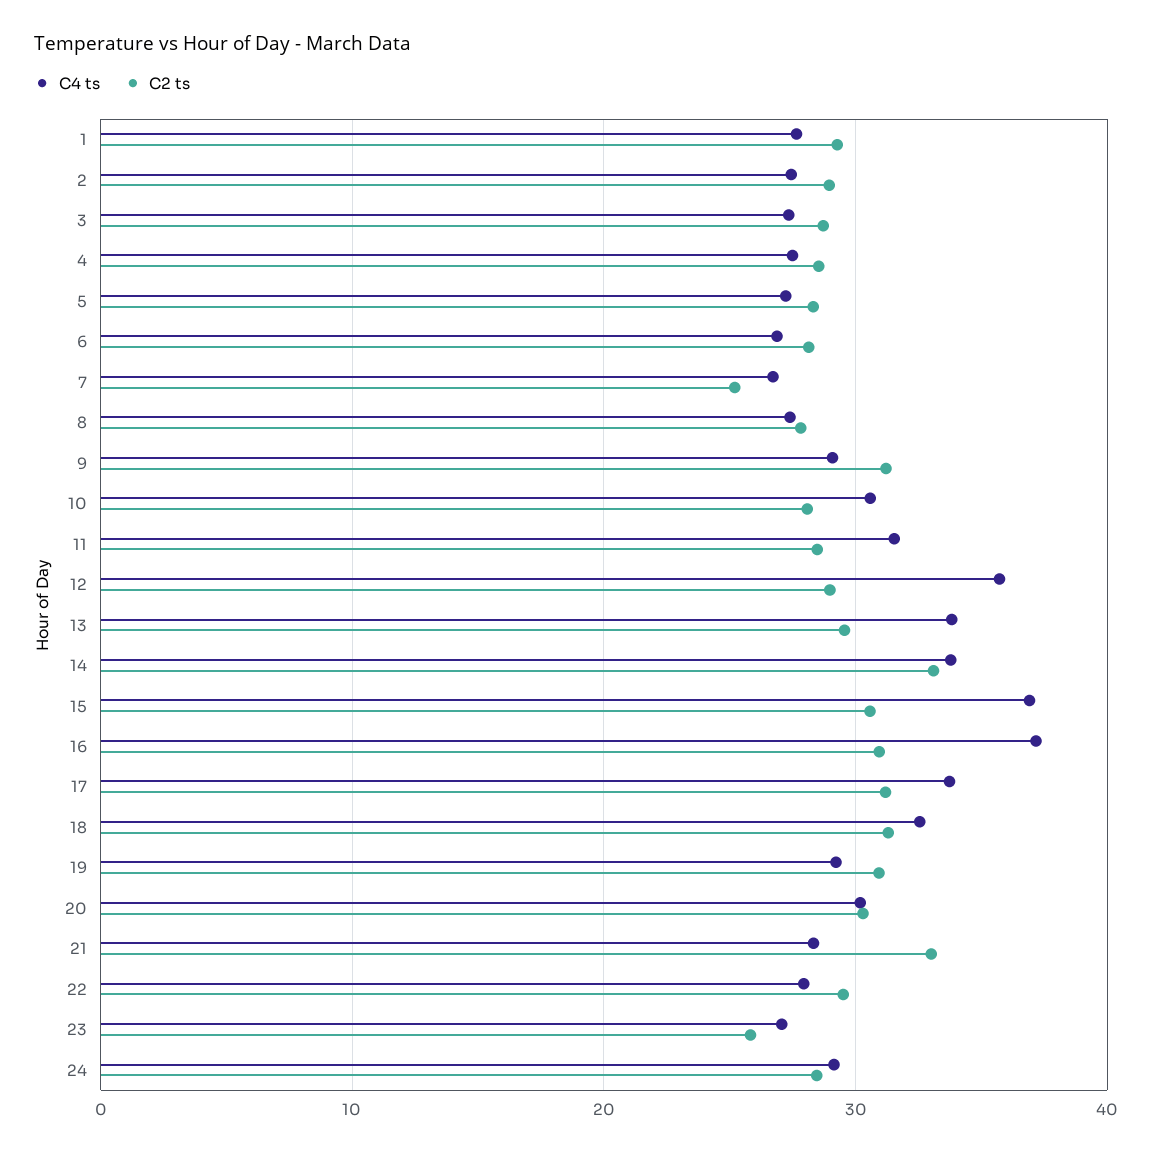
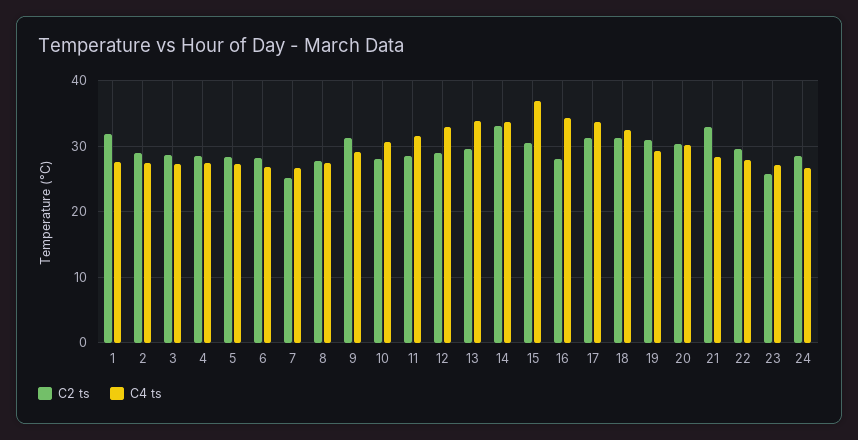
  {
    "C4 ts": {
      "1": 28,
      "2": 27,
      "3": 27,
      "4": 27,
      "5": 27,
      "6": 27,
      "7": 27,
      "8": 27,
      "9": 29,
      "10": 31,
      "11": 32,
-     "12": 36,
+     "12": 33,
      "13": 34,
      "14": 34,
      "15": 37,
-     "16": 37,
+     "16": 34,
      "17": 34,
      "18": 33,
      "19": 29,
      "20": 30,
      "21": 28,
      "22": 28,
      "23": 27,
-     "24": 29
+     "24": 27
    },
    "C2 ts": {
-     "1": 29,
+     "1": 32,
      "2": 29,
      "3": 29,
      "4": 29,
      "5": 28,
      "6": 28,
      "7": 25,
      "8": 28,
      "9": 31,
      "10": 28,
      "11": 28,
      "12": 29,
      "13": 30,
      "14": 33,
      "15": 31,
-     "16": 31,
+     "16": 28,
      "17": 31,
      "18": 31,
      "19": 31,
      "20": 30,
      "21": 33,
      "22": 30,
      "23": 26,
      "24": 28
    }
  }

